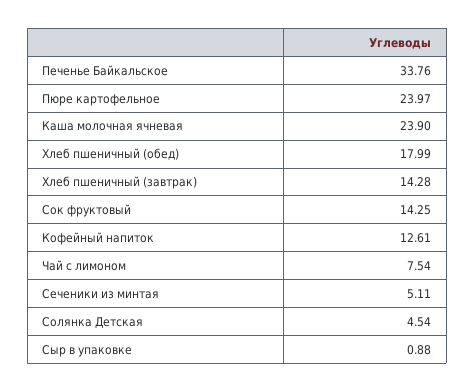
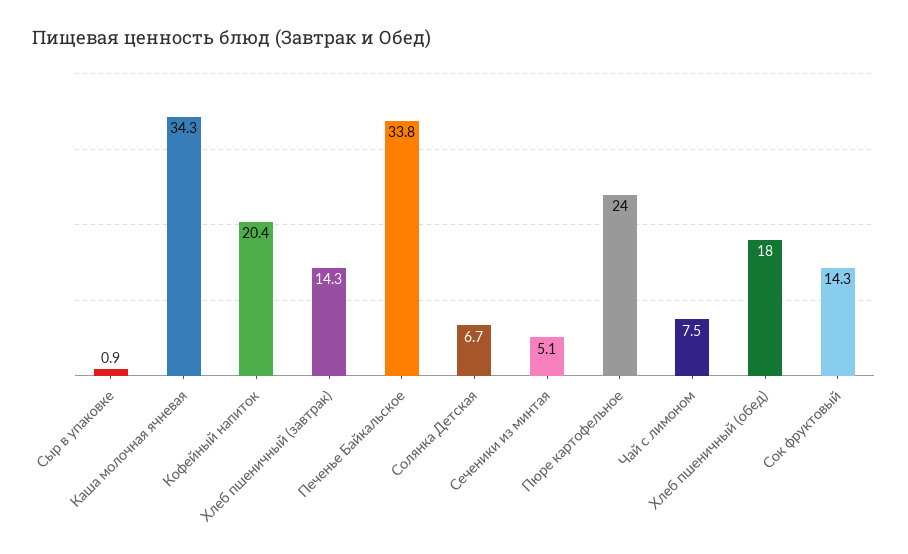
  {
    "Печенье Байкальское": 33.76,
    "Пюре картофельное": 23.97,
-   "Каша молочная ячневая": 23.9,
+   "Каша молочная ячневая": 34.3,
    "Хлеб пшеничный (обед)": 17.99,
    "Хлеб пшеничный (завтрак)": 14.28,
    "Сок фруктовый": 14.25,
-   "Кофейный напиток": 12.61,
+   "Кофейный напиток": 20.4,
    "Чай с лимоном": 7.54,
    "Сеченики из минтая": 5.11,
-   "Солянка Детская": 4.54,
+   "Солянка Детская": 6.7,
    "Сыр в упаковке": 0.88
  }

